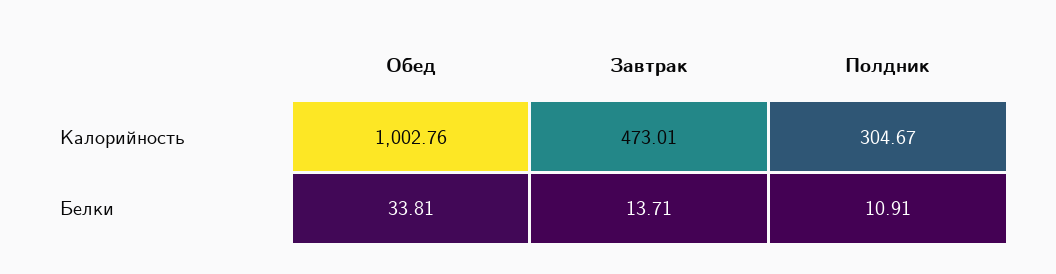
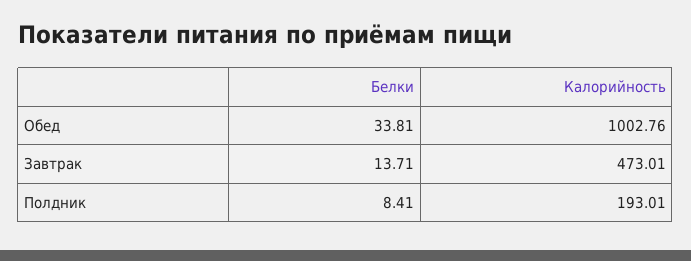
  {
    "Обед": {
      "Калорийность": 1002.76,
      "Белки": 33.81
    },
    "Завтрак": {
      "Калорийность": 473.01,
      "Белки": 13.71
    },
    "Полдник": {
-     "Калорийность": 304.67,
+     "Калорийность": 193.01,
-     "Белки": 10.91
+     "Белки": 8.41
    }
  }

